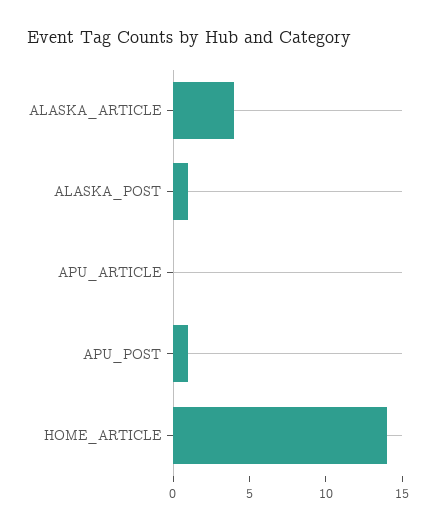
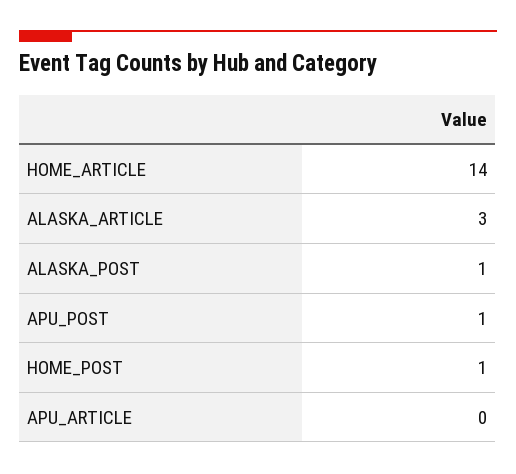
  {
-   "ALASKA_ARTICLE": 4,
+   "ALASKA_ARTICLE": 3,
    "ALASKA_POST": 1,
    "APU_ARTICLE": 0,
    "APU_POST": 1,
-   "HOME_ARTICLE": 14
+   "HOME_ARTICLE": 14,
+   "HOME_POST": 1
  }

